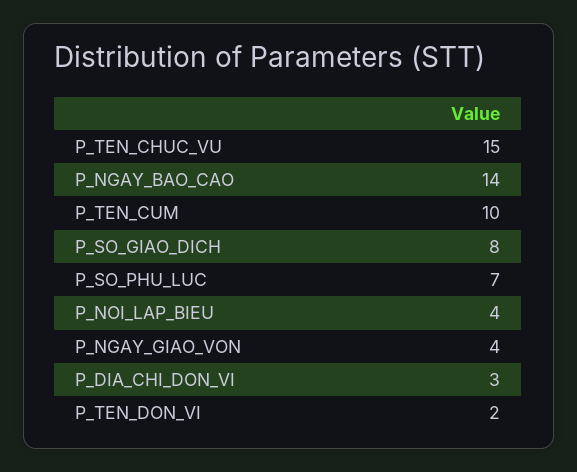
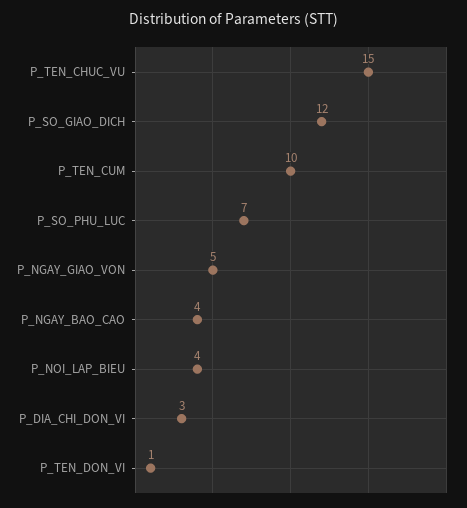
  {
    "P_TEN_CHUC_VU": 15,
-   "P_NGAY_BAO_CAO": 14,
+   "P_NGAY_BAO_CAO": 4,
    "P_TEN_CUM": 10,
-   "P_SO_GIAO_DICH": 8,
+   "P_SO_GIAO_DICH": 12,
    "P_SO_PHU_LUC": 7,
    "P_NOI_LAP_BIEU": 4,
-   "P_NGAY_GIAO_VON": 4,
+   "P_NGAY_GIAO_VON": 5,
    "P_DIA_CHI_DON_VI": 3,
-   "P_TEN_DON_VI": 2
+   "P_TEN_DON_VI": 1
  }

